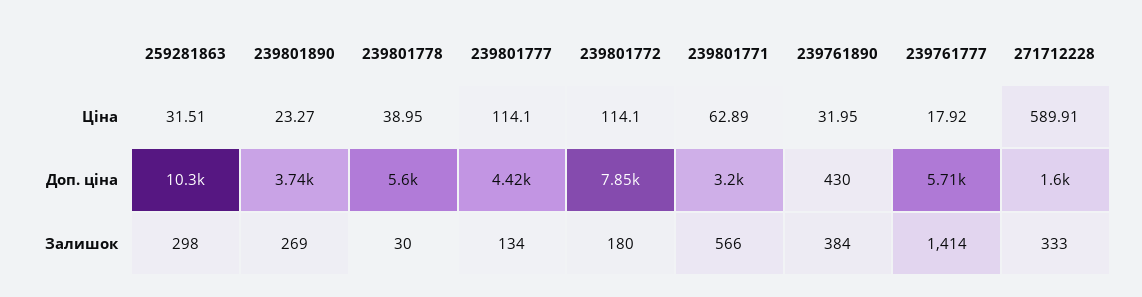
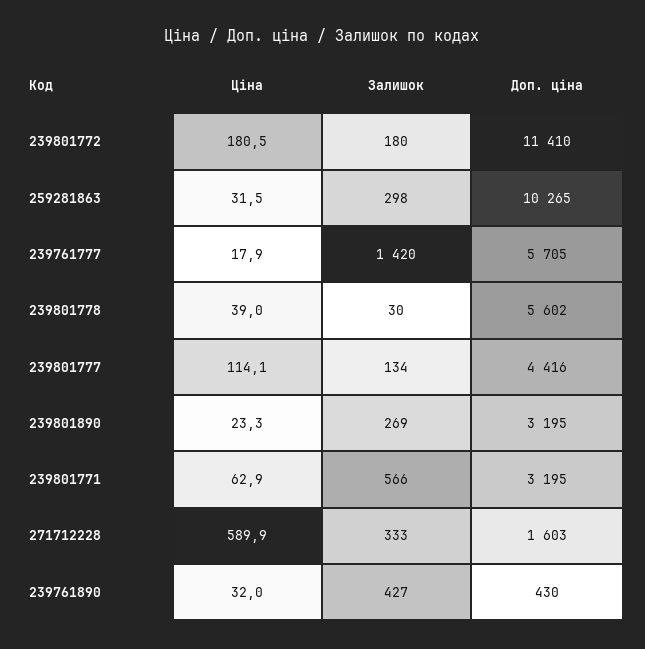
  {
    "259281863": {
      "Ціна": 31.51,
      "Доп. ціна": 10265,
      "Залишок": 298
    },
    "239801890": {
      "Ціна": 23.27,
-     "Доп. ціна": 3740,
+     "Доп. ціна": 3195,
      "Залишок": 269
    },
    "239801778": {
      "Ціна": 38.95,
      "Доп. ціна": 5602,
      "Залишок": 30
    },
    "239801777": {
      "Ціна": 114.1,
      "Доп. ціна": 4416,
      "Залишок": 134
    },
    "239801772": {
-     "Ціна": 114.1,
+     "Ціна": 180.5,
-     "Доп. ціна": 7850,
+     "Доп. ціна": 11410,
      "Залишок": 180
    },
    "239801771": {
      "Ціна": 62.89,
      "Доп. ціна": 3195,
      "Залишок": 566
    },
    "239761890": {
      "Ціна": 31.95,
      "Доп. ціна": 430,
-     "Залишок": 384
+     "Залишок": 427
    },
    "239761777": {
      "Ціна": 17.92,
      "Доп. ціна": 5705,
-     "Залишок": 1414
+     "Залишок": 1420
    },
    "271712228": {
      "Ціна": 589.91,
      "Доп. ціна": 1603,
      "Залишок": 333
    }
  }

